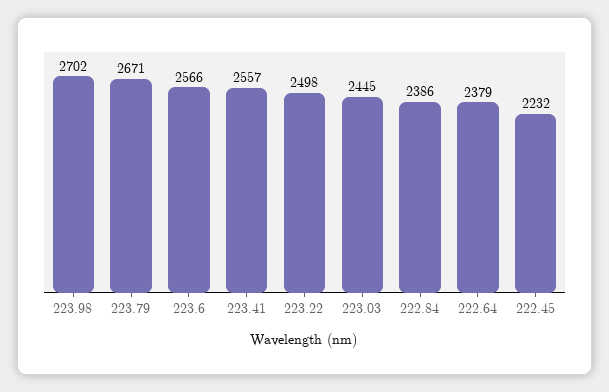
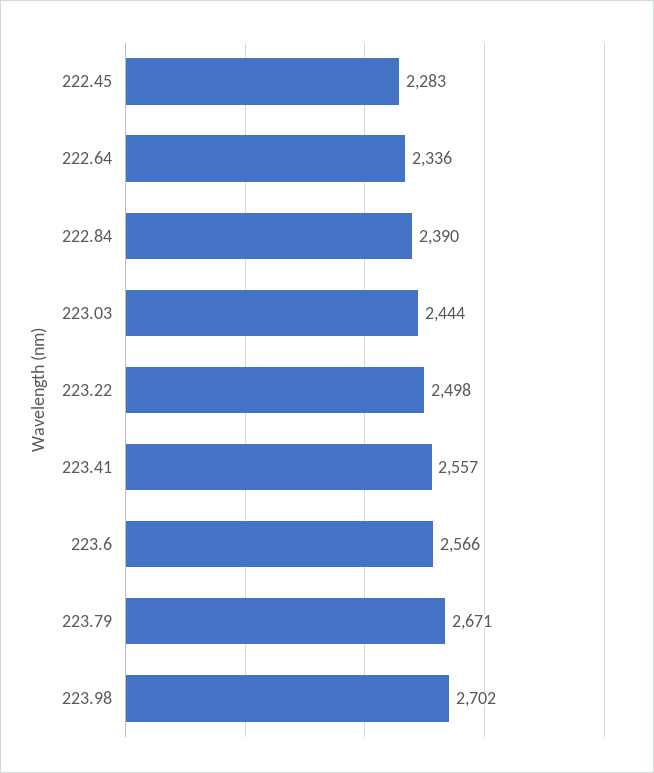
  {
    "223.98": 2702,
    "223.79": 2671,
    "223.6": 2566,
    "223.41": 2557,
    "223.22": 2498,
-   "223.03": 2445,
+   "223.03": 2444,
-   "222.84": 2386,
+   "222.84": 2390,
-   "222.64": 2379,
+   "222.64": 2336,
-   "222.45": 2232
+   "222.45": 2283
  }

